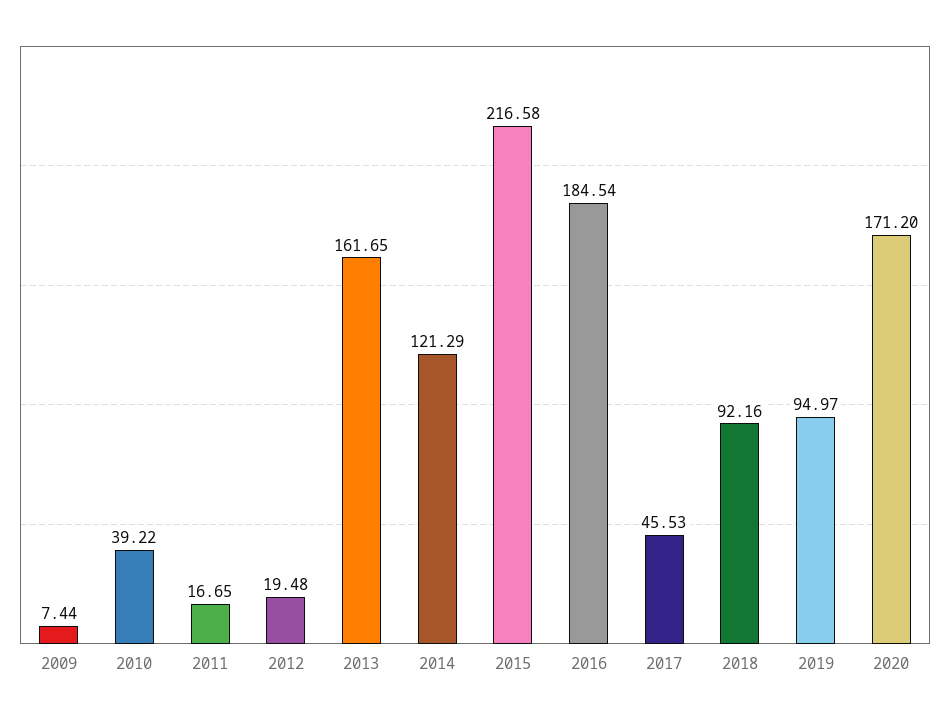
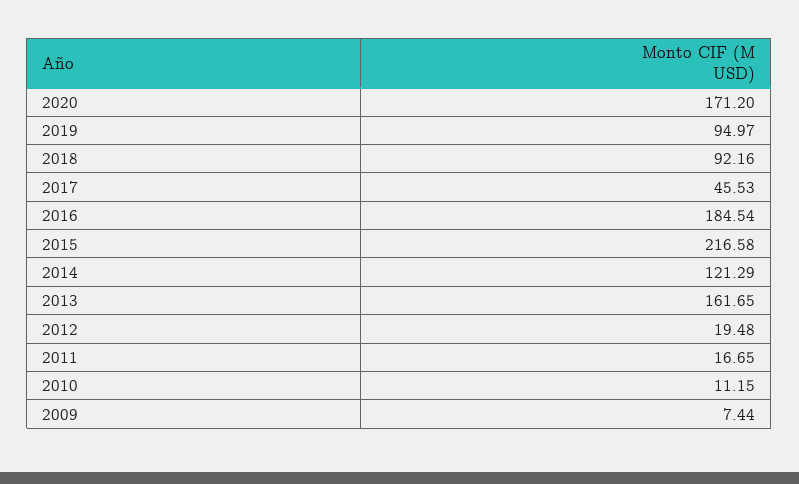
  {
    "2009": 7.44,
-   "2010": 39.22,
+   "2010": 11.15,
    "2011": 16.65,
    "2012": 19.48,
    "2013": 161.65,
    "2014": 121.29,
    "2015": 216.58,
    "2016": 184.54,
    "2017": 45.53,
    "2018": 92.16,
    "2019": 94.97,
    "2020": 171.2
  }

